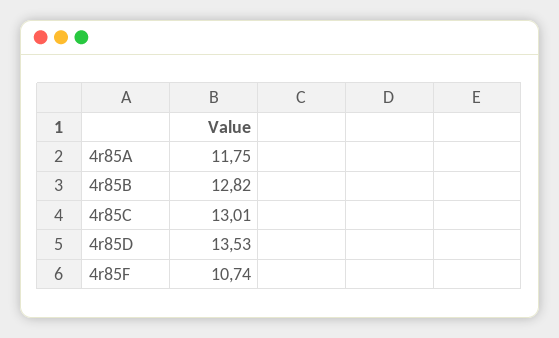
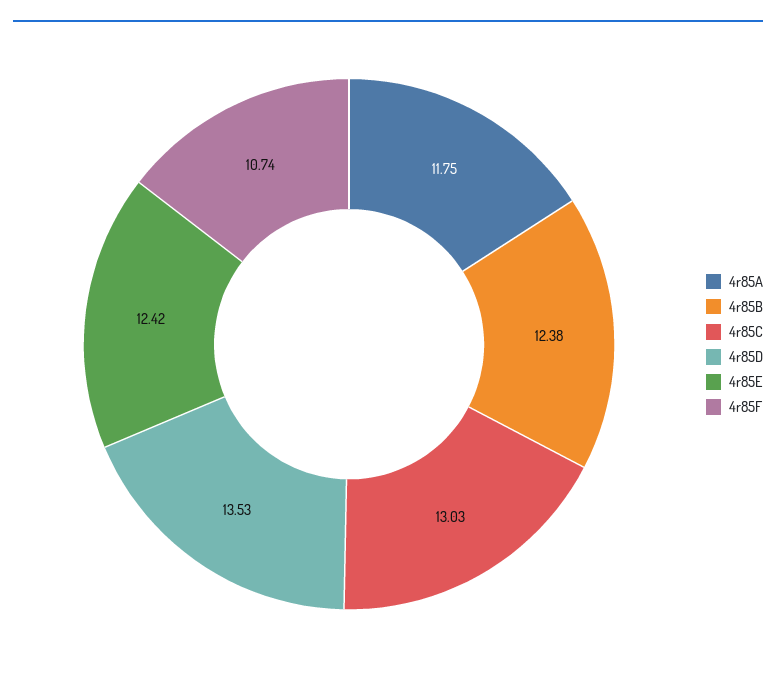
  {
    "4r85A": 11.75,
-   "4r85B": 12.82,
+   "4r85B": 12.38,
-   "4r85C": 13.01,
+   "4r85C": 13.03,
    "4r85D": 13.53,
-   "4r85F": 10.74
+   "4r85F": 10.74,
+   "4r85E": 12.42
  }

